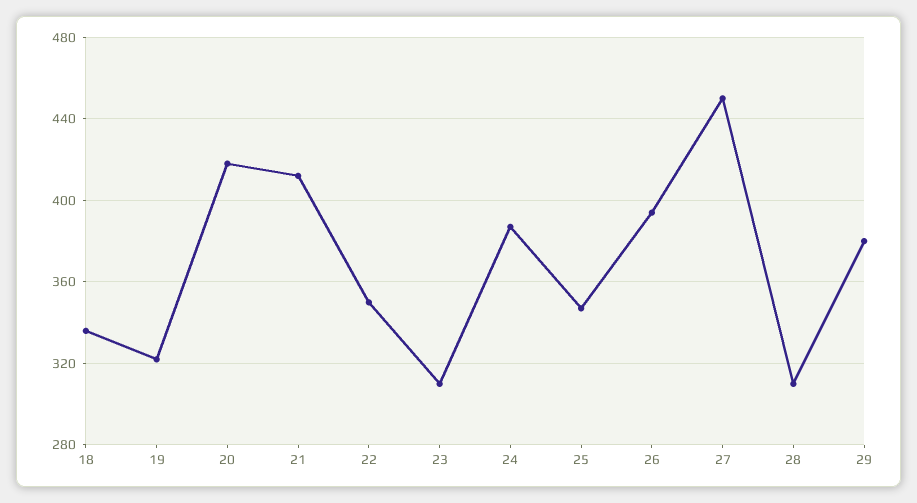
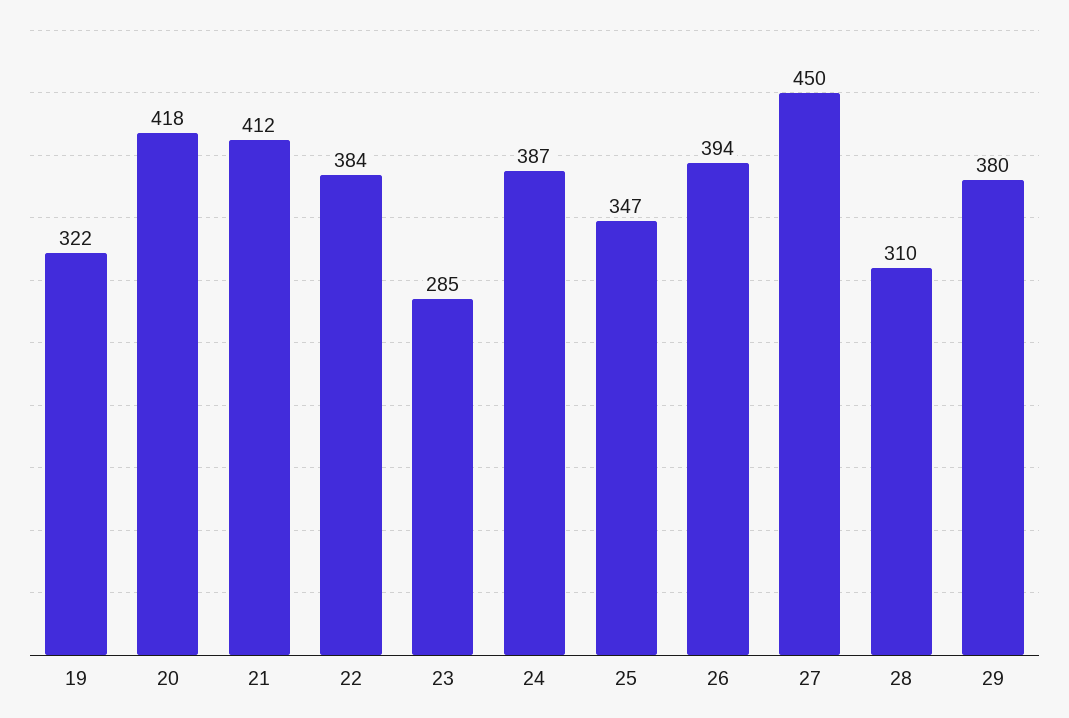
  {
-   "18": 335,
    "19": 322,
    "20": 418,
    "21": 412,
-   "22": 350,
+   "22": 384,
-   "23": 310,
+   "23": 285,
    "24": 387,
    "25": 347,
    "26": 394,
    "27": 450,
    "28": 310,
    "29": 380
  }

